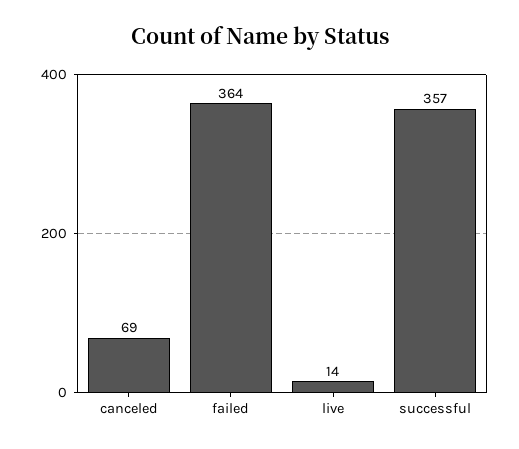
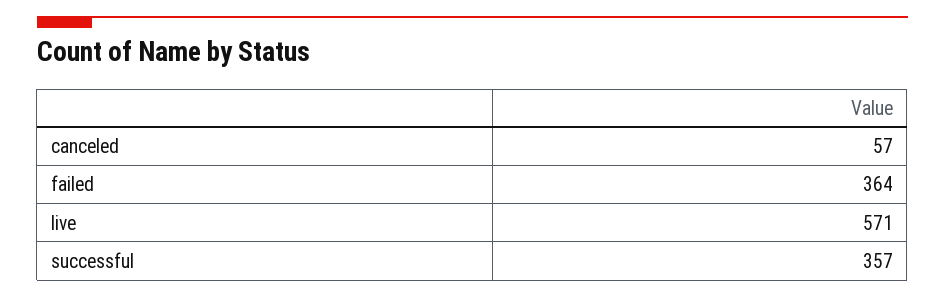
  {
-   "canceled": 69,
+   "canceled": 57,
    "failed": 364,
-   "live": 14,
+   "live": 571,
    "successful": 357
  }

